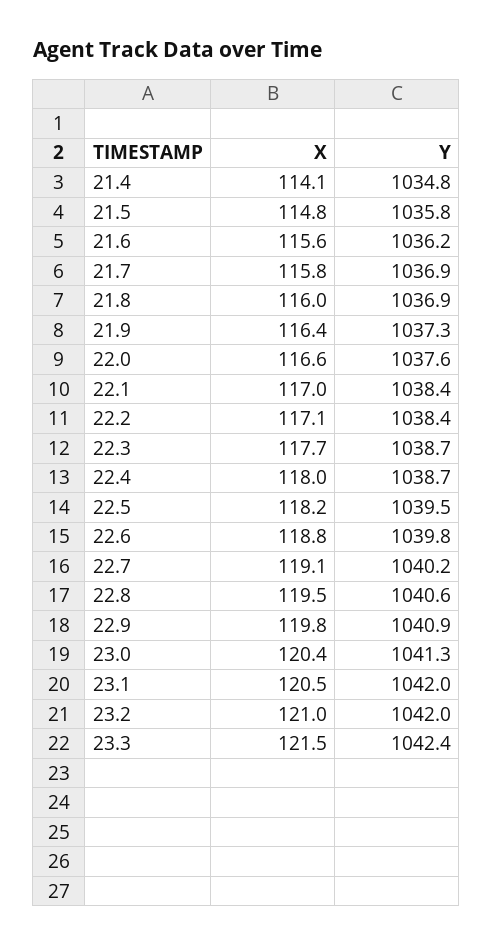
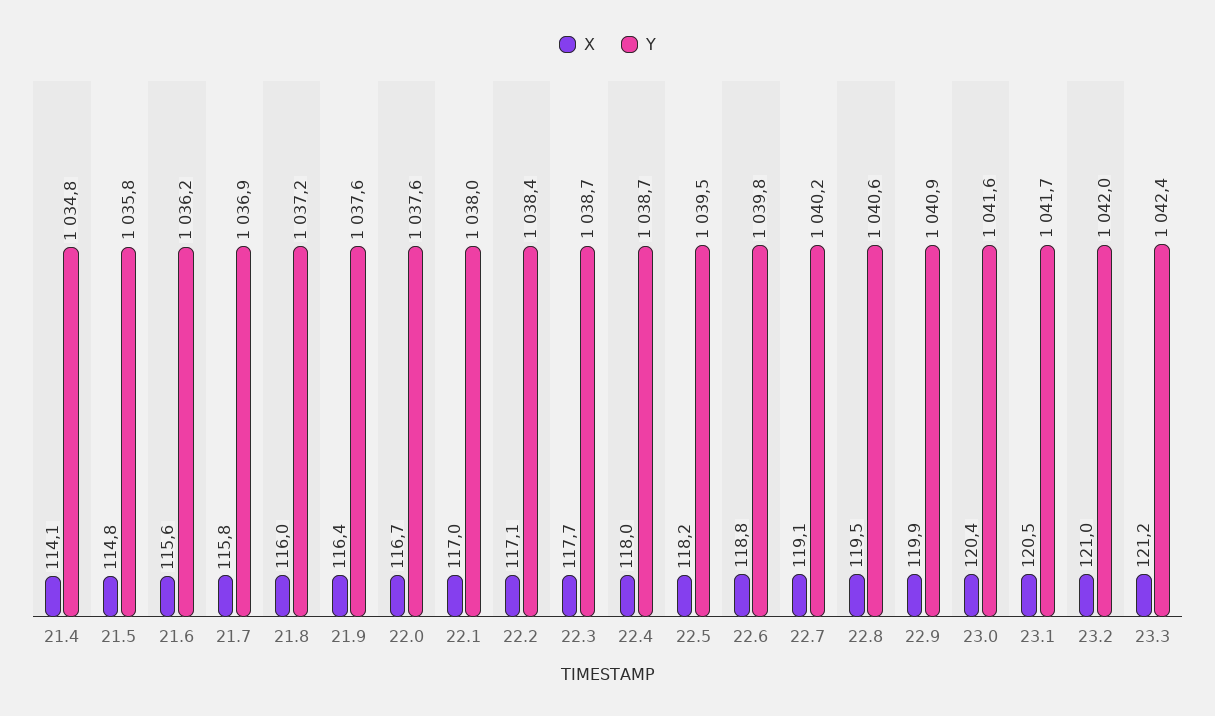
  {
    "X": {
      "21.4": 114.1,
      "21.5": 114.8,
      "21.6": 115.6,
      "21.7": 115.8,
      "21.8": 116,
      "21.9": 116.4,
-     "22.0": 116.6,
+     "22.0": 116.7,
      "22.1": 117,
      "22.2": 117.1,
      "22.3": 117.7,
      "22.4": 118,
      "22.5": 118.2,
      "22.6": 118.8,
      "22.7": 119.1,
      "22.8": 119.5,
-     "22.9": 119.8,
+     "22.9": 119.9,
      "23.0": 120.4,
      "23.1": 120.5,
      "23.2": 121,
-     "23.3": 121.5
+     "23.3": 121.2
    },
    "Y": {
      "21.4": 1034.8,
      "21.5": 1035.8,
      "21.6": 1036.2,
      "21.7": 1036.9,
-     "21.8": 1036.9,
+     "21.8": 1037.2,
-     "21.9": 1037.3,
+     "21.9": 1037.6,
      "22.0": 1037.6,
-     "22.1": 1038.4,
+     "22.1": 1038,
      "22.2": 1038.4,
      "22.3": 1038.7,
      "22.4": 1038.7,
      "22.5": 1039.5,
      "22.6": 1039.8,
      "22.7": 1040.2,
      "22.8": 1040.6,
      "22.9": 1040.9,
-     "23.0": 1041.3,
+     "23.0": 1041.6,
-     "23.1": 1042,
+     "23.1": 1041.7,
      "23.2": 1042,
      "23.3": 1042.4
    }
  }

